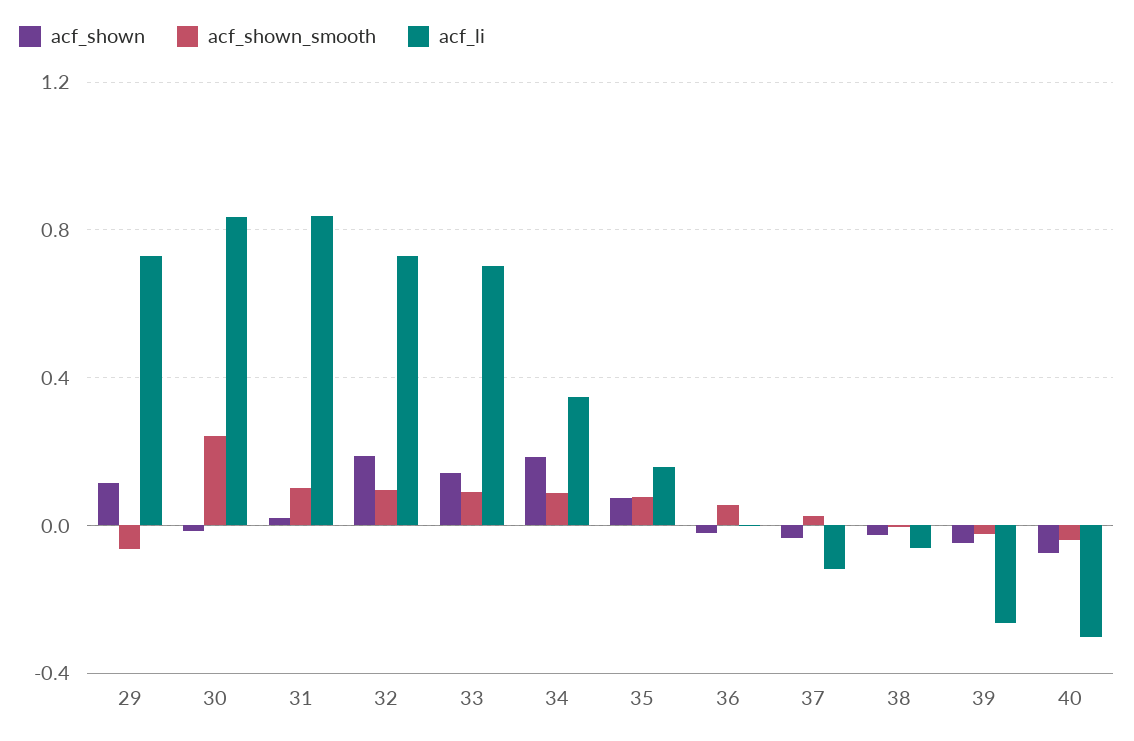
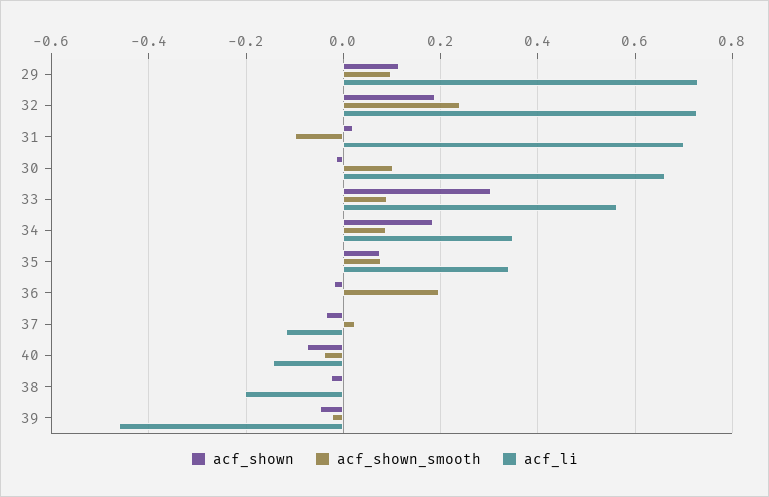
  {
    "acf_shown": {
      "29": 0.12,
      "30": -0.02,
      "31": 0.02,
      "32": 0.18,
-     "33": 0.15,
+     "33": 0.3,
      "34": 0.18,
      "35": 0.08,
      "36": -0.02,
      "37": -0.04,
      "38": -0.02,
      "39": -0.04,
      "40": -0.08
    },
    "acf_shown_smooth": {
-     "29": -0.05,
+     "29": 0.1,
-     "30": 0.25,
+     "30": 0.1,
-     "31": 0.1,
+     "31": -0.1,
-     "32": 0.1,
+     "32": 0.24,
      "33": 0.1,
      "34": 0.08,
      "35": 0.08,
-     "36": 0.05,
+     "36": 0.2,
      "37": 0.02,
      "38": 0,
      "39": -0.02,
      "40": -0.04
    },
    "acf_li": {
      "29": 0.74,
-     "30": 0.85,
+     "30": 0.66,
-     "31": 0.85,
+     "31": 0.7,
      "32": 0.72,
-     "33": 0.7,
+     "33": 0.56,
      "34": 0.34,
-     "35": 0.15,
+     "35": 0.34,
      "36": 0,
      "37": -0.12,
-     "38": -0.05,
+     "38": -0.2,
-     "39": -0.25,
+     "39": -0.46,
-     "40": -0.3
+     "40": -0.14
    }
  }

